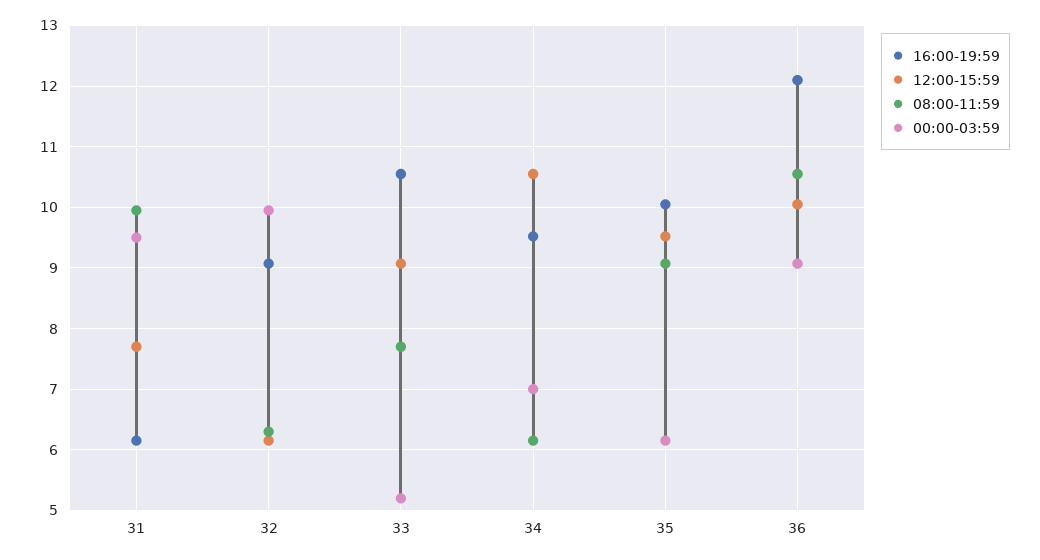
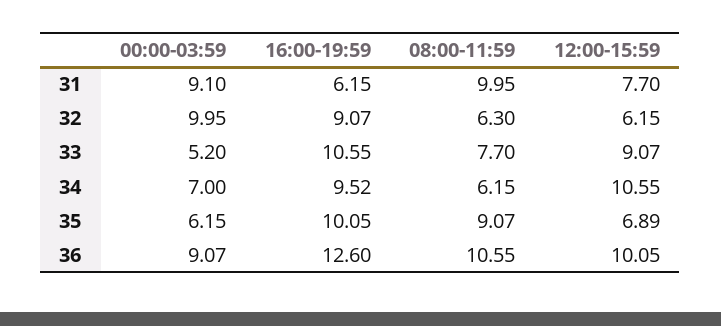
  {
    "16:00-19:59": {
      "31": 6.15,
      "32": 9.07,
      "33": 10.55,
      "34": 9.52,
      "35": 10.05,
-     "36": 12.1
+     "36": 12.6
    },
    "12:00-15:59": {
      "31": 7.7,
      "32": 6.15,
      "33": 9.07,
      "34": 10.55,
-     "35": 9.5,
+     "35": 6.89,
      "36": 10.05
    },
    "08:00-11:59": {
      "31": 9.95,
      "32": 6.3,
      "33": 7.7,
      "34": 6.15,
      "35": 9.07,
      "36": 10.55
    },
    "00:00-03:59": {
-     "31": 9.5,
+     "31": 9.1,
      "32": 9.95,
      "33": 5.2,
      "34": 7,
      "35": 6.15,
      "36": 9.07
    }
  }

